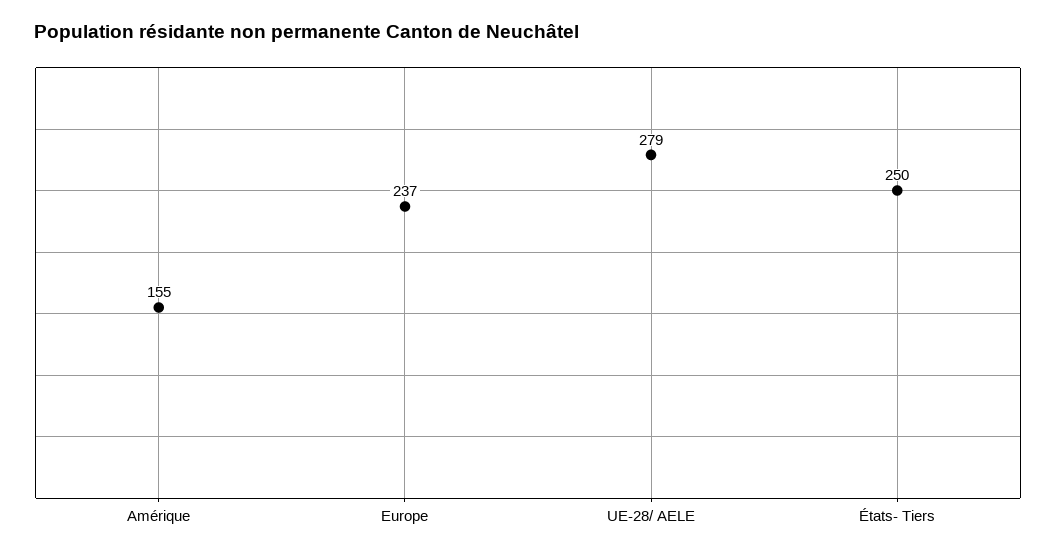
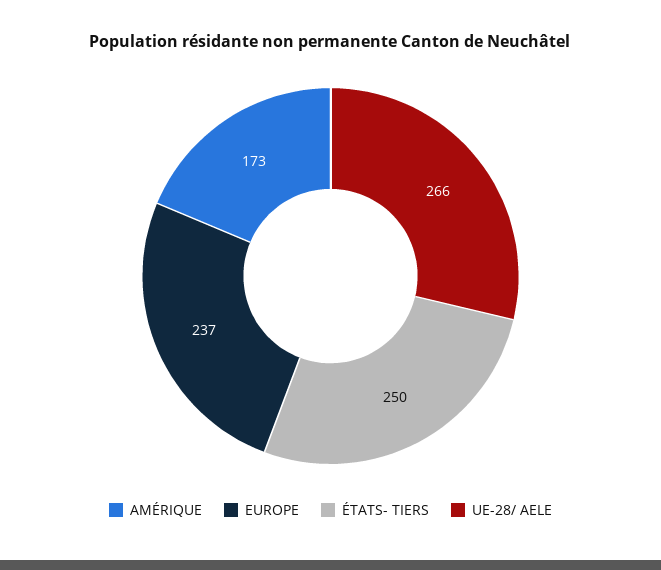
  {
-   "Amérique": 155,
+   "Amérique": 173,
    "Europe": 237,
-   "UE-28/ AELE": 279,
+   "UE-28/ AELE": 266,
    "États- Tiers": 250
  }

